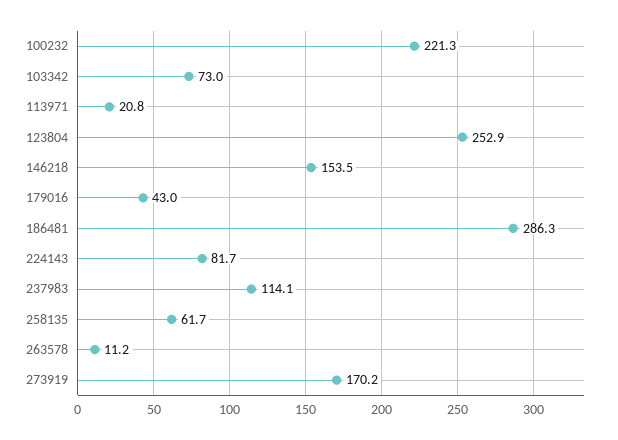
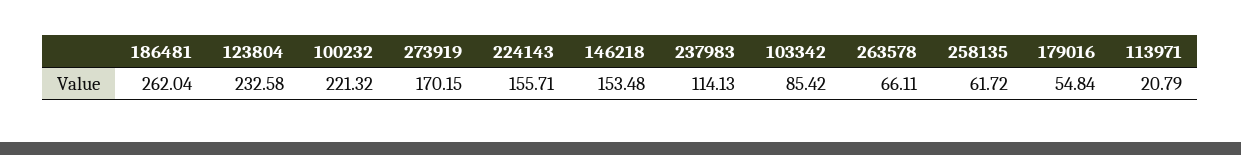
  {
    "100232": 221.32,
-   "103342": 73,
+   "103342": 85.42,
    "113971": 20.79,
-   "123804": 252.9,
+   "123804": 232.58,
    "146218": 153.48,
-   "179016": 43,
+   "179016": 54.84,
-   "186481": 286.3,
+   "186481": 262.04,
-   "224143": 81.7,
+   "224143": 155.71,
    "237983": 114.13,
    "258135": 61.72,
-   "263578": 11.2,
+   "263578": 66.11,
    "273919": 170.15
  }

